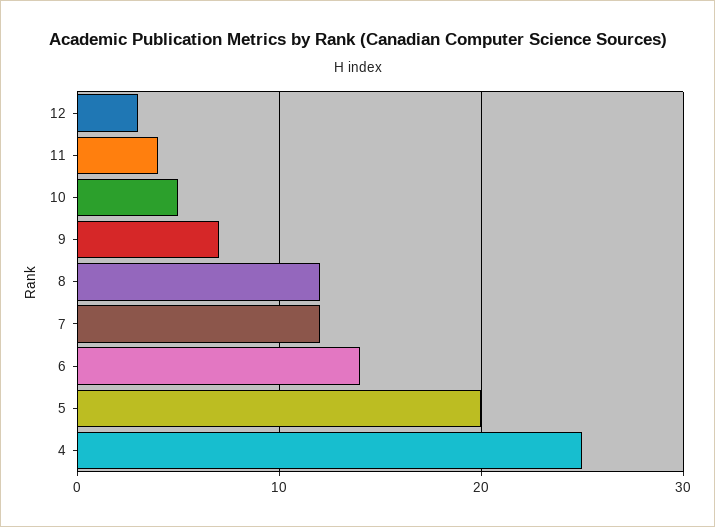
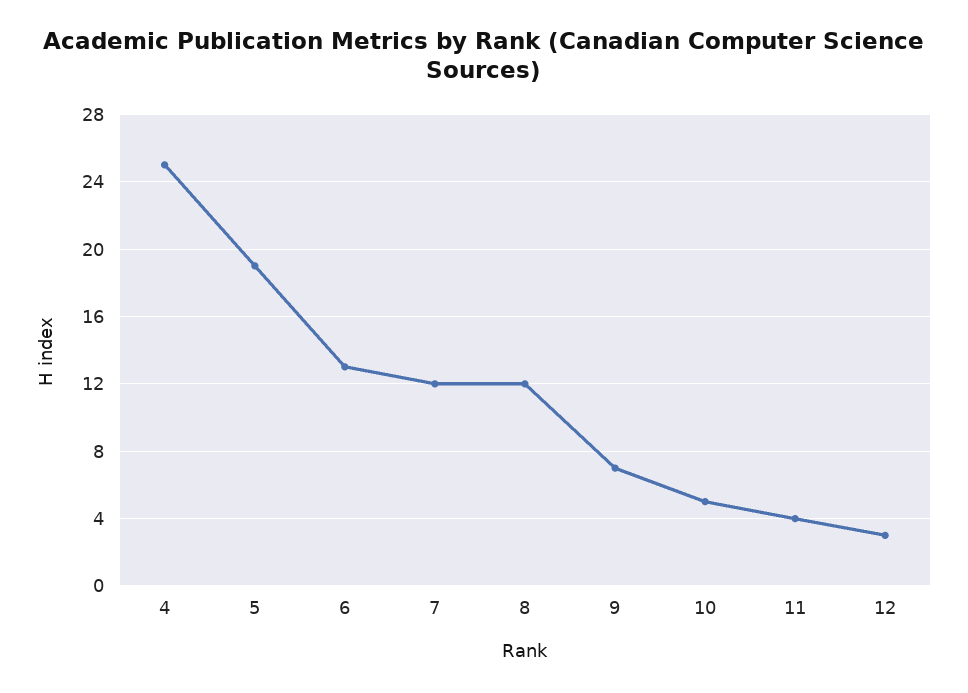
  {
    "12": 3,
    "11": 4,
    "10": 5,
    "9": 7,
    "8": 12,
    "7": 12,
-   "6": 14,
+   "6": 13,
-   "5": 20,
+   "5": 19,
    "4": 25
  }

